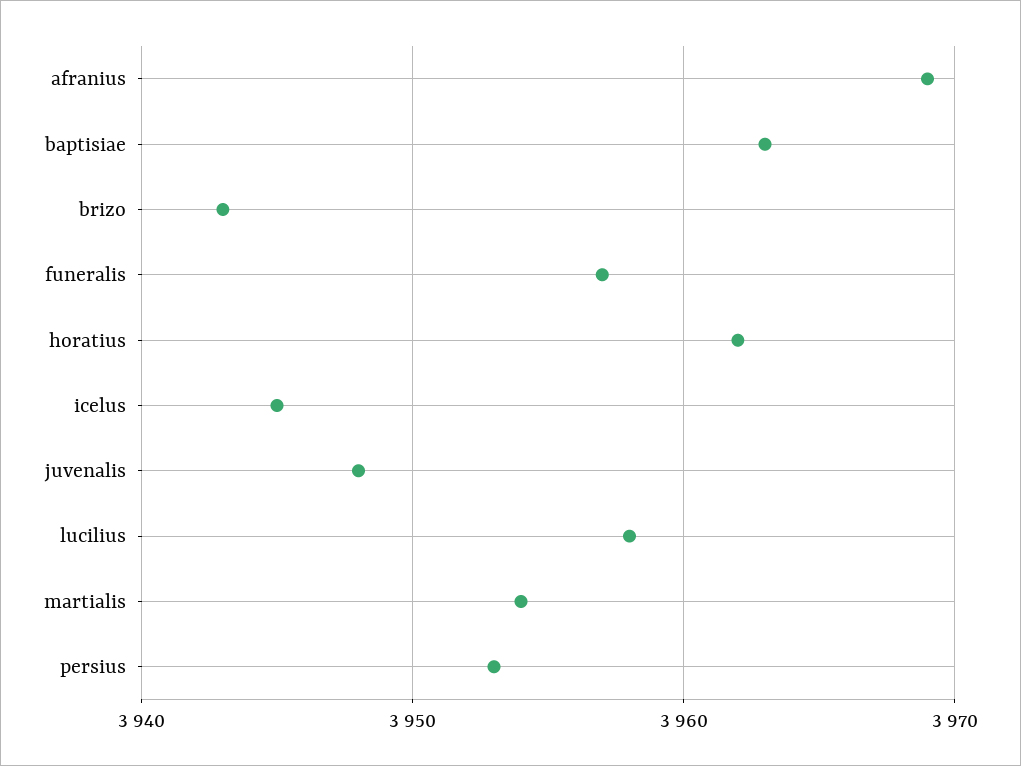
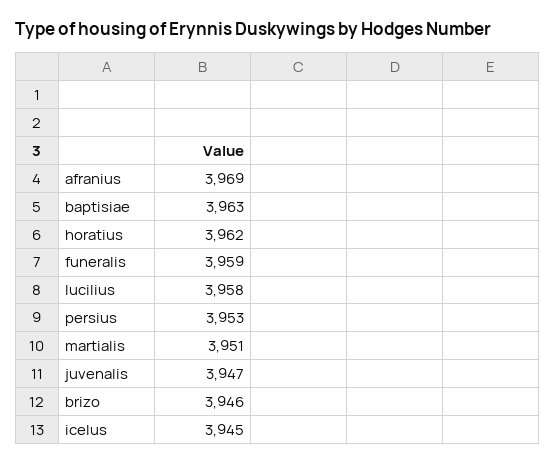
  {
    "afranius": 3969,
    "baptisiae": 3963,
-   "brizo": 3943,
+   "brizo": 3946,
-   "funeralis": 3957,
+   "funeralis": 3959,
    "horatius": 3962,
    "icelus": 3945,
-   "juvenalis": 3948,
+   "juvenalis": 3947,
    "lucilius": 3958,
-   "martialis": 3954,
+   "martialis": 3951,
    "persius": 3953
  }

